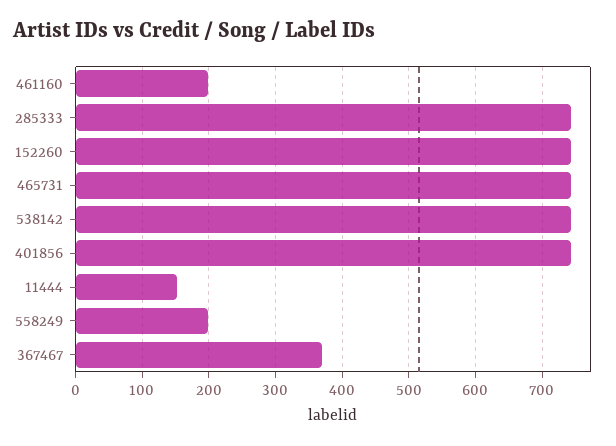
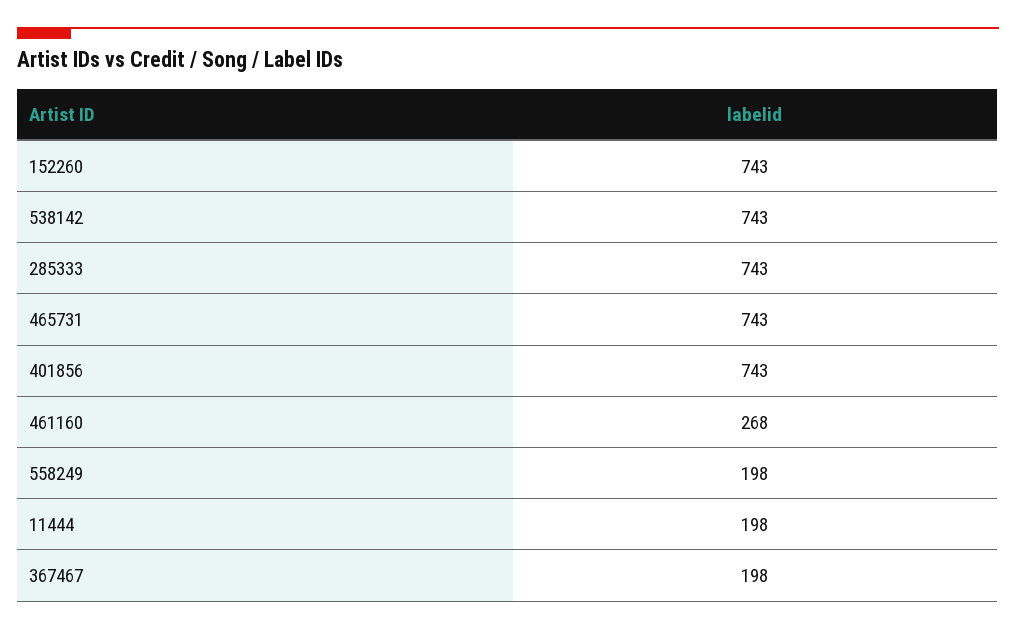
  {
-   "461160": 200,
+   "461160": 268,
    "285333": 743,
    "152260": 743,
    "465731": 743,
    "538142": 743,
    "401856": 743,
-   "11444": 150,
+   "11444": 198,
    "558249": 198,
-   "367467": 370
+   "367467": 198
  }

